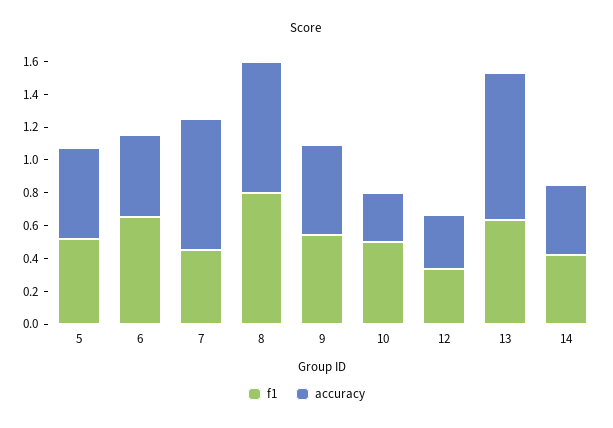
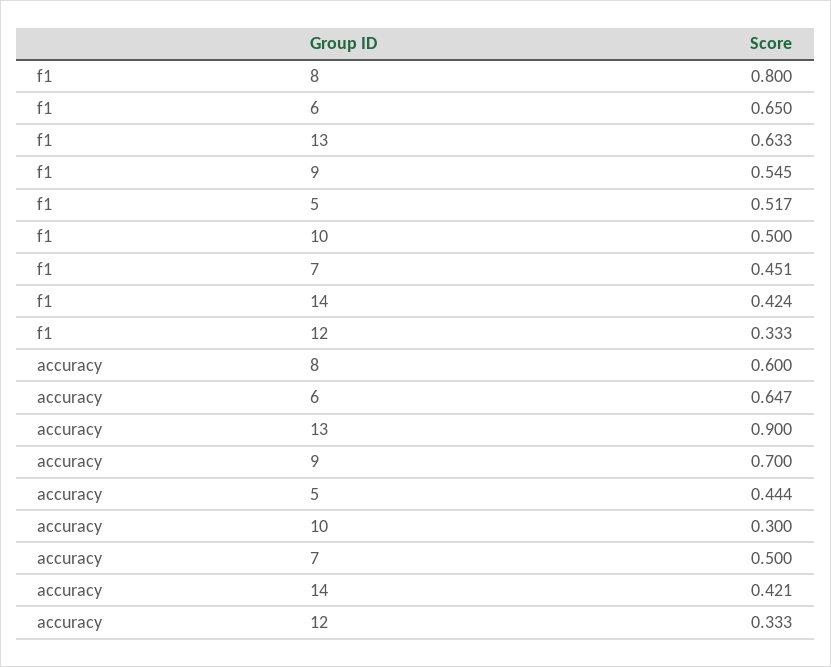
  {
    "f1": {
      "5": 0.517,
      "6": 0.65,
      "7": 0.451,
      "8": 0.8,
      "9": 0.545,
      "10": 0.5,
      "12": 0.333,
      "13": 0.633,
      "14": 0.424
    },
    "accuracy": {
-     "5": 0.55,
+     "5": 0.444,
-     "6": 0.5,
+     "6": 0.647,
-     "7": 0.8,
+     "7": 0.5,
-     "8": 0.8,
+     "8": 0.6,
-     "9": 0.55,
+     "9": 0.7,
      "10": 0.3,
      "12": 0.333,
      "13": 0.9,
      "14": 0.421
    }
  }

